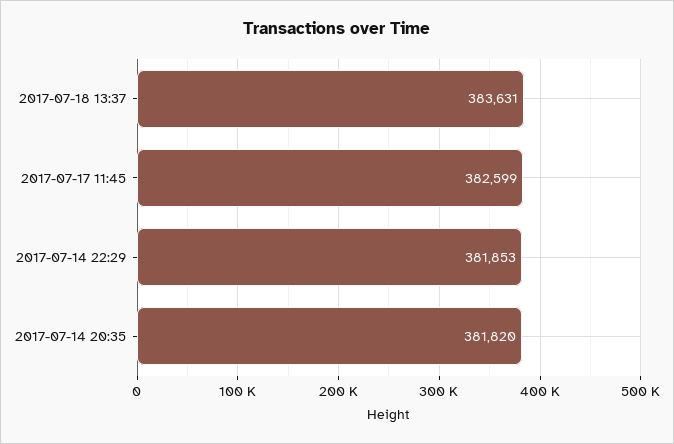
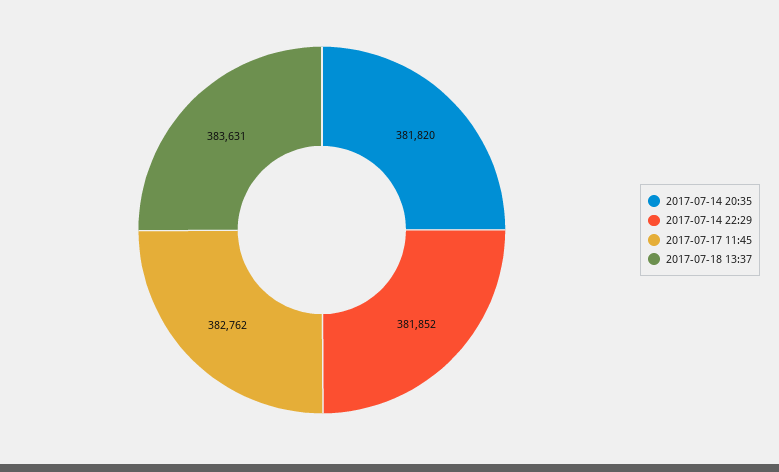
  {
    "2017-07-18 13:37": 383631,
-   "2017-07-17 11:45": 382599,
+   "2017-07-17 11:45": 382762,
-   "2017-07-14 22:29": 381853,
+   "2017-07-14 22:29": 381852,
    "2017-07-14 20:35": 381820
  }

